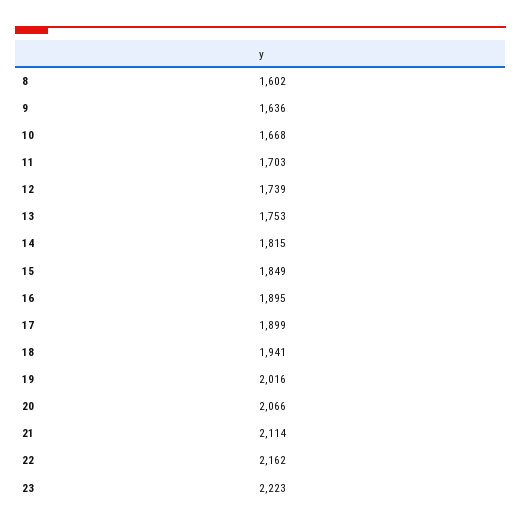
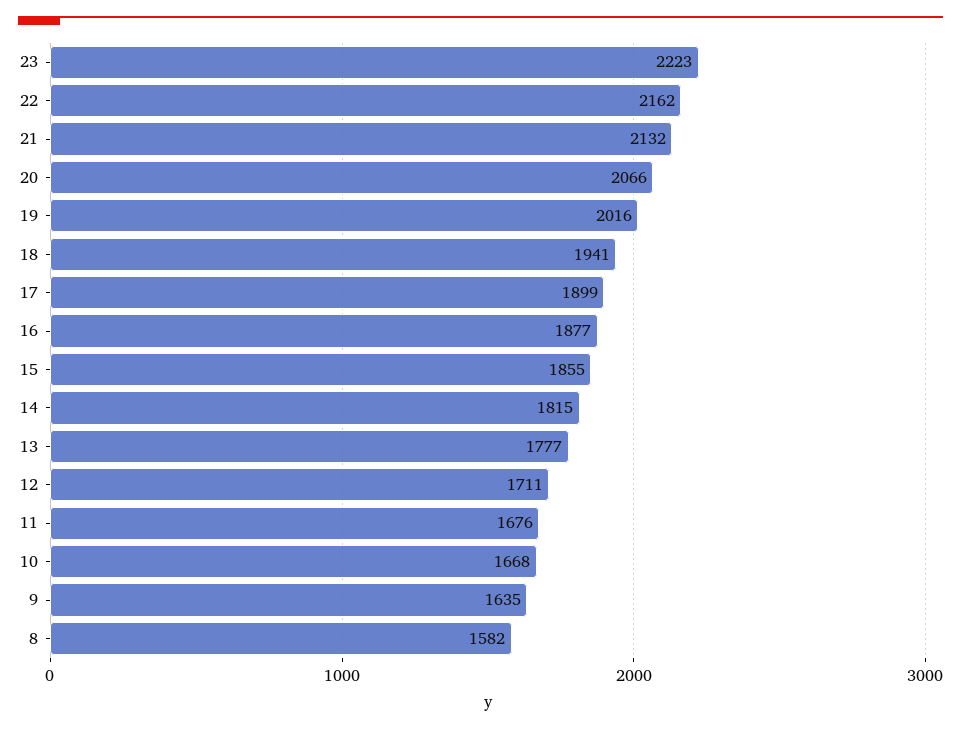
  {
-   "8": 1602,
+   "8": 1582,
-   "9": 1636,
+   "9": 1635,
    "10": 1668,
-   "11": 1703,
+   "11": 1676,
-   "12": 1739,
+   "12": 1711,
-   "13": 1753,
+   "13": 1777,
    "14": 1815,
-   "15": 1849,
+   "15": 1855,
-   "16": 1895,
+   "16": 1877,
    "17": 1899,
    "18": 1941,
    "19": 2016,
    "20": 2066,
-   "21": 2114,
+   "21": 2132,
    "22": 2162,
    "23": 2223
  }

